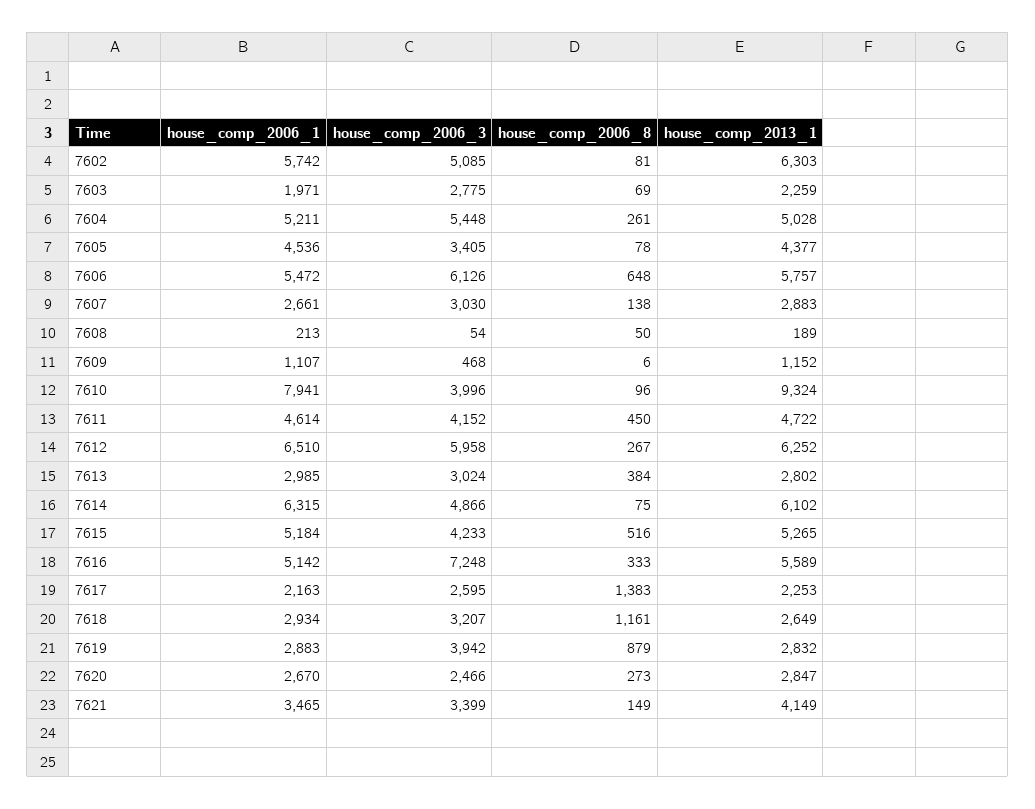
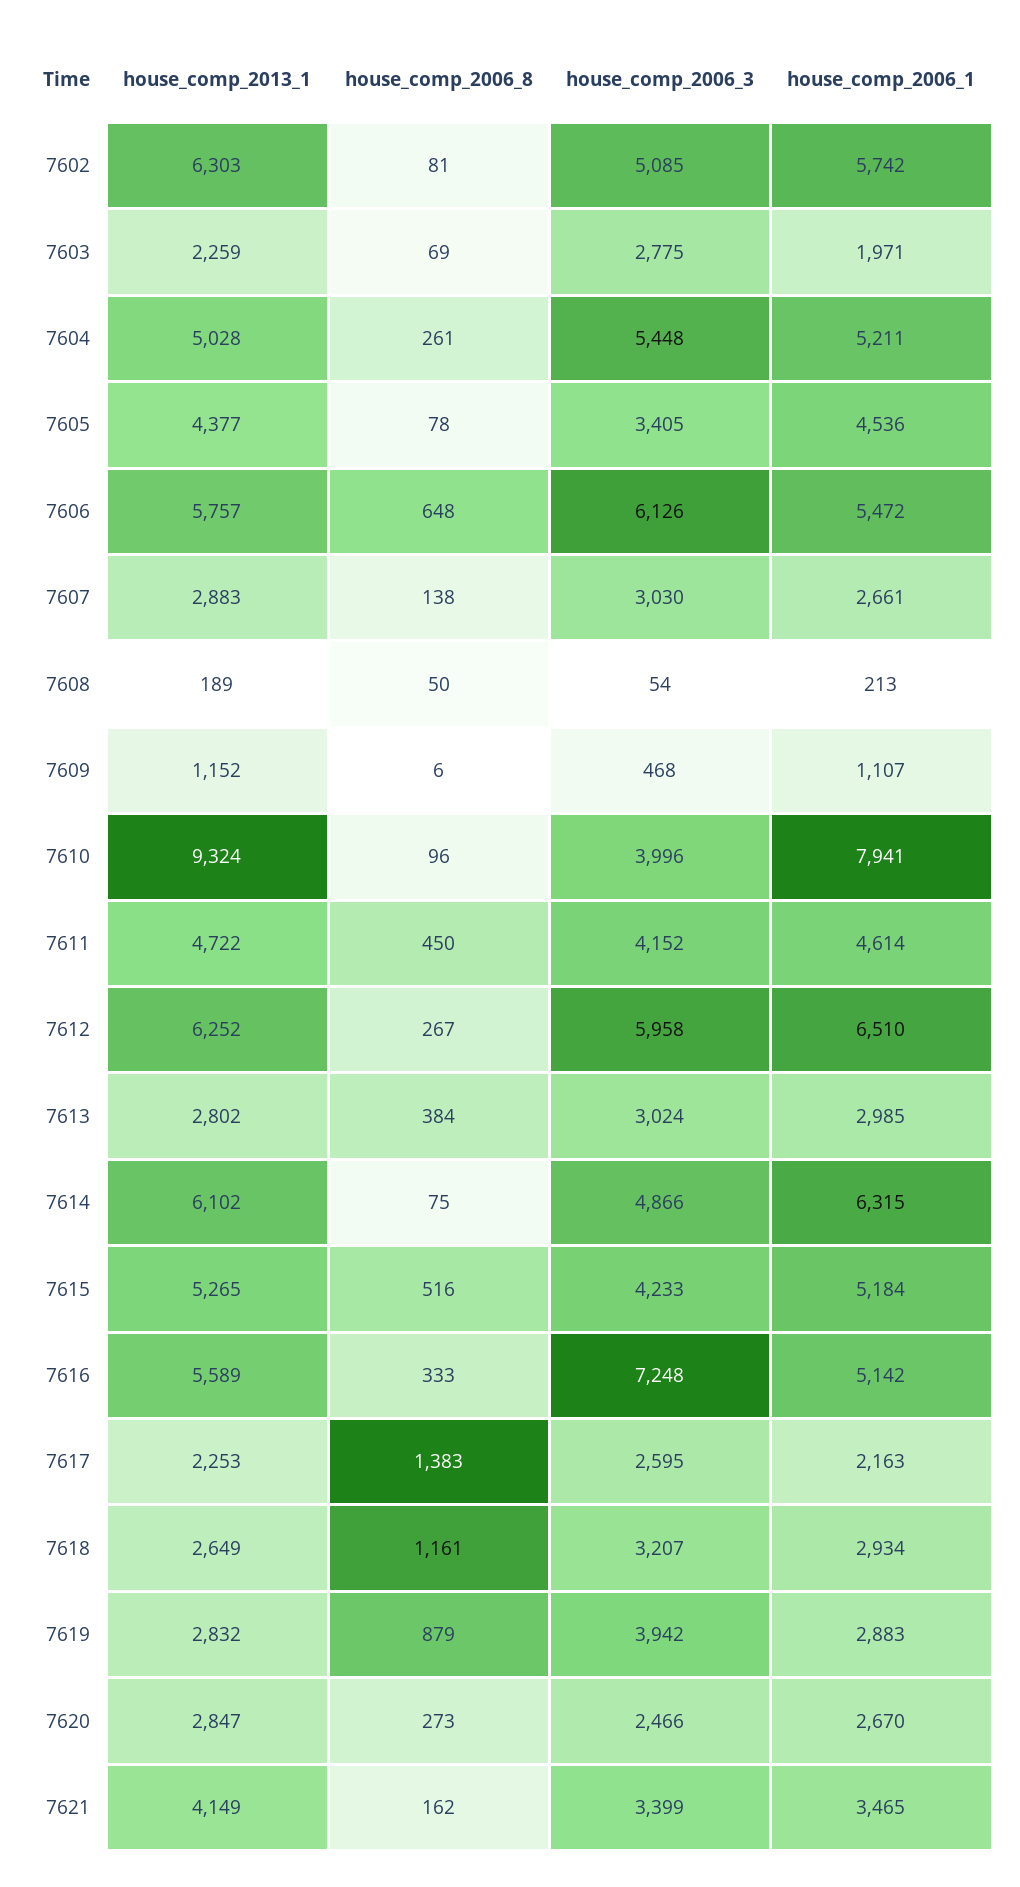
  {
    "house_comp_2006_1": {
      "7602": 5742,
      "7603": 1971,
      "7604": 5211,
      "7605": 4536,
      "7606": 5472,
      "7607": 2661,
      "7608": 213,
      "7609": 1107,
      "7610": 7941,
      "7611": 4614,
      "7612": 6510,
      "7613": 2985,
      "7614": 6315,
      "7615": 5184,
      "7616": 5142,
      "7617": 2163,
      "7618": 2934,
      "7619": 2883,
      "7620": 2670,
      "7621": 3465
    },
    "house_comp_2006_3": {
      "7602": 5085,
      "7603": 2775,
      "7604": 5448,
      "7605": 3405,
      "7606": 6126,
      "7607": 3030,
      "7608": 54,
      "7609": 468,
      "7610": 3996,
      "7611": 4152,
      "7612": 5958,
      "7613": 3024,
      "7614": 4866,
      "7615": 4233,
      "7616": 7248,
      "7617": 2595,
      "7618": 3207,
      "7619": 3942,
      "7620": 2466,
      "7621": 3399
    },
    "house_comp_2006_8": {
      "7602": 81,
      "7603": 69,
      "7604": 261,
      "7605": 78,
      "7606": 648,
      "7607": 138,
      "7608": 50,
      "7609": 6,
      "7610": 96,
      "7611": 450,
      "7612": 267,
      "7613": 384,
      "7614": 75,
      "7615": 516,
      "7616": 333,
      "7617": 1383,
      "7618": 1161,
      "7619": 879,
      "7620": 273,
-     "7621": 149
+     "7621": 162
    },
    "house_comp_2013_1": {
      "7602": 6303,
      "7603": 2259,
      "7604": 5028,
      "7605": 4377,
      "7606": 5757,
      "7607": 2883,
      "7608": 189,
      "7609": 1152,
      "7610": 9324,
      "7611": 4722,
      "7612": 6252,
      "7613": 2802,
      "7614": 6102,
      "7615": 5265,
      "7616": 5589,
      "7617": 2253,
      "7618": 2649,
      "7619": 2832,
      "7620": 2847,
      "7621": 4149
    }
  }

